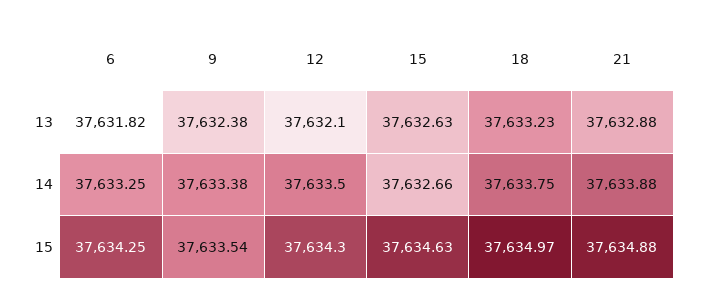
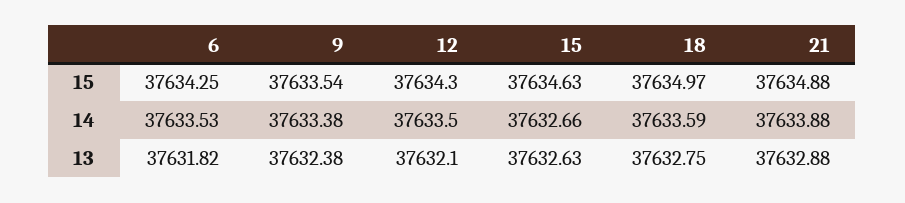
  {
    "6": {
      "13": 37631.82,
-     "14": 37633.25,
+     "14": 37633.53,
      "15": 37634.25
    },
    "9": {
      "13": 37632.38,
      "14": 37633.38,
      "15": 37633.54
    },
    "12": {
      "13": 37632.1,
      "14": 37633.5,
      "15": 37634.3
    },
    "15": {
      "13": 37632.63,
      "14": 37632.66,
      "15": 37634.63
    },
    "18": {
-     "13": 37633.23,
+     "13": 37632.75,
-     "14": 37633.75,
+     "14": 37633.59,
      "15": 37634.97
    },
    "21": {
      "13": 37632.88,
      "14": 37633.88,
      "15": 37634.88
    }
  }

